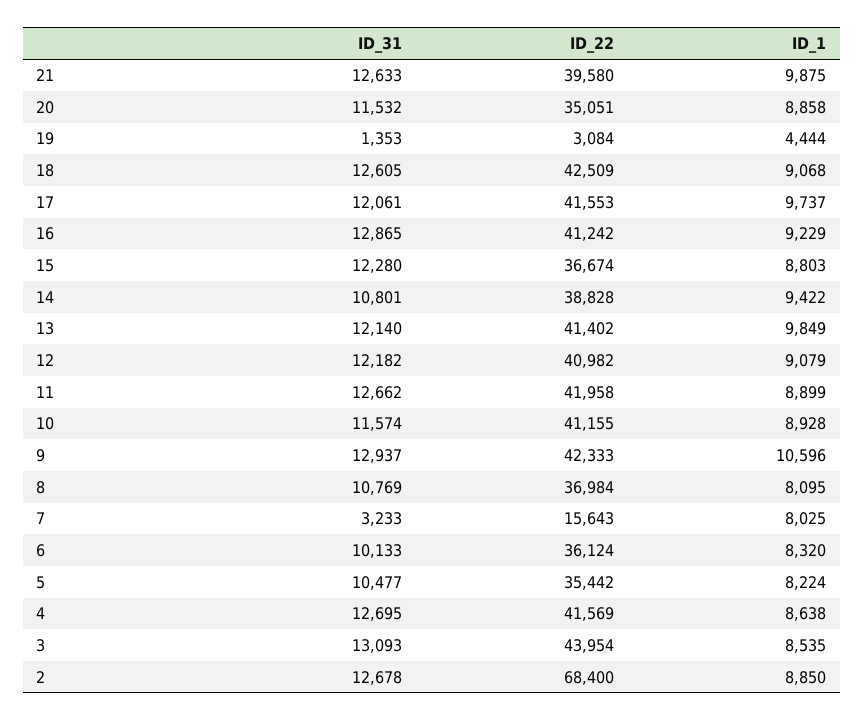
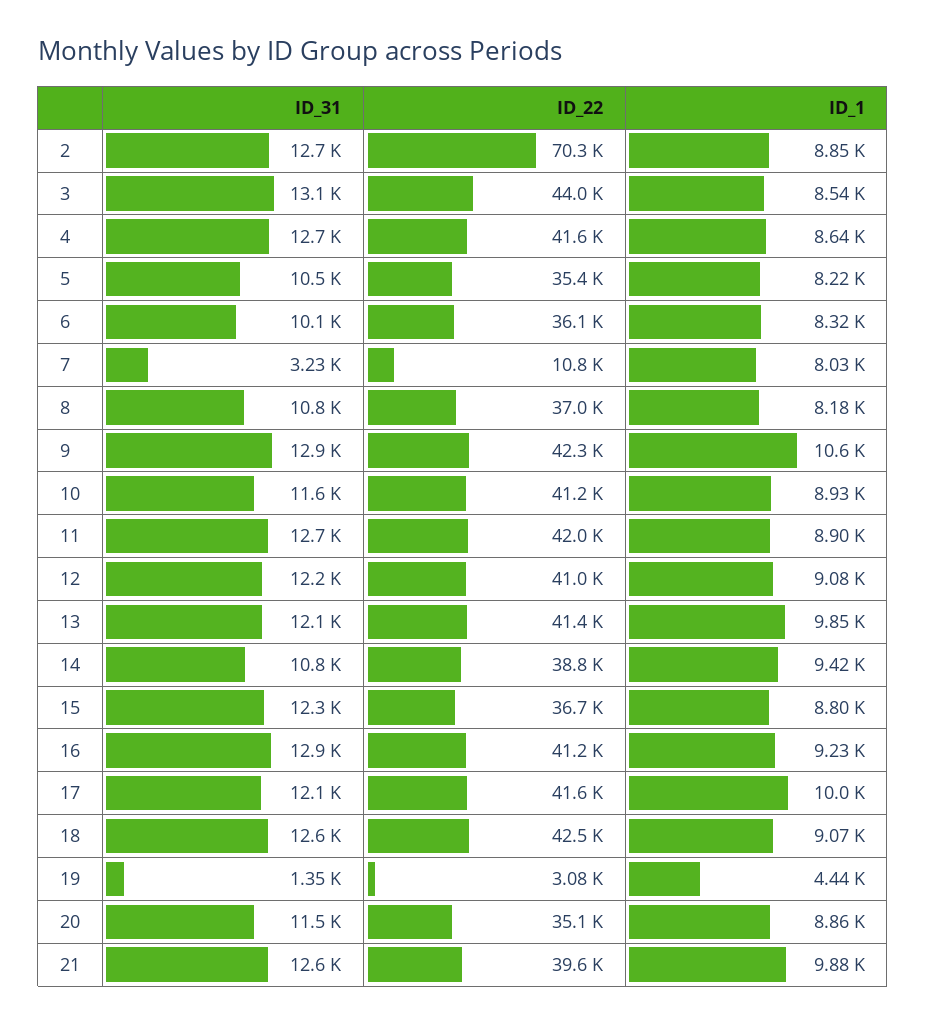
  {
    "ID_31": {
      "21": 12633,
      "20": 11532,
      "19": 1353,
      "18": 12605,
      "17": 12061,
      "16": 12865,
      "15": 12280,
      "14": 10801,
      "13": 12140,
      "12": 12182,
      "11": 12662,
      "10": 11574,
      "9": 12937,
      "8": 10769,
      "7": 3233,
      "6": 10133,
      "5": 10477,
      "4": 12695,
      "3": 13093,
      "2": 12678
    },
    "ID_22": {
      "21": 39580,
      "20": 35051,
      "19": 3084,
      "18": 42509,
      "17": 41553,
      "16": 41242,
      "15": 36674,
      "14": 38828,
      "13": 41402,
      "12": 40982,
      "11": 41958,
      "10": 41155,
      "9": 42333,
      "8": 36984,
-     "7": 15643,
+     "7": 10800,
      "6": 36124,
      "5": 35442,
      "4": 41569,
      "3": 43954,
-     "2": 68400
+     "2": 70300
    },
    "ID_1": {
      "21": 9875,
      "20": 8858,
      "19": 4444,
      "18": 9068,
-     "17": 9737,
+     "17": 10000,
      "16": 9229,
      "15": 8803,
      "14": 9422,
      "13": 9849,
      "12": 9079,
      "11": 8899,
      "10": 8928,
      "9": 10596,
-     "8": 8095,
+     "8": 8180,
      "7": 8025,
      "6": 8320,
      "5": 8224,
      "4": 8638,
      "3": 8535,
      "2": 8850
    }
  }

